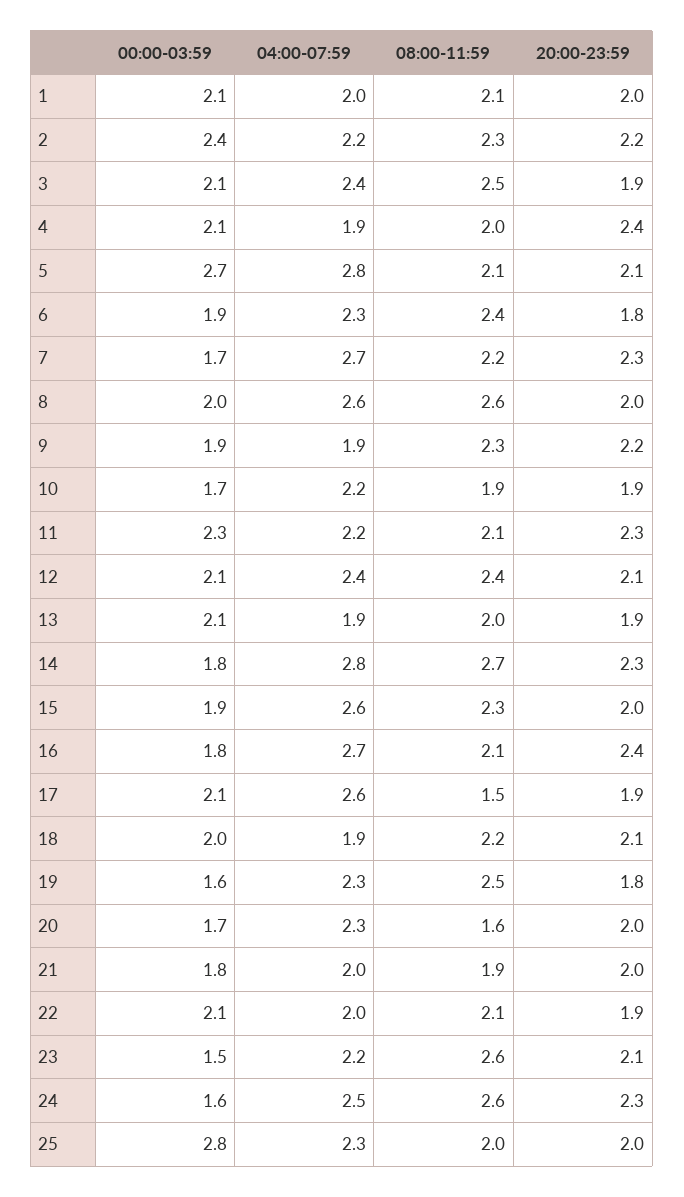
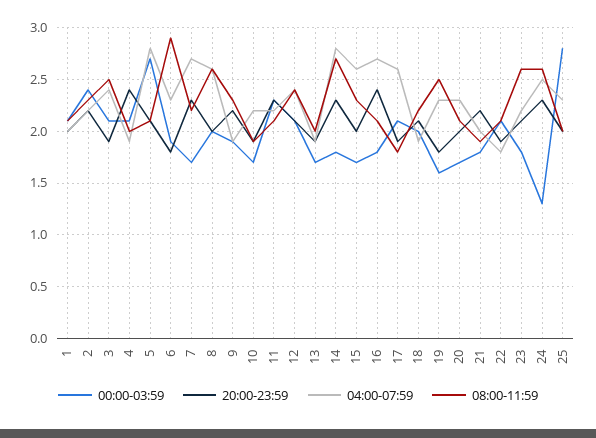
  {
    "00:00-03:59": {
      "1": 2.1,
      "2": 2.4,
      "3": 2.1,
      "4": 2.1,
      "5": 2.7,
      "6": 1.9,
      "7": 1.7,
      "8": 2,
      "9": 1.9,
      "10": 1.7,
      "11": 2.3,
      "12": 2.1,
-     "13": 2.1,
+     "13": 1.7,
      "14": 1.8,
-     "15": 1.9,
+     "15": 1.7,
      "16": 1.8,
      "17": 2.1,
      "18": 2,
      "19": 1.6,
      "20": 1.7,
      "21": 1.8,
      "22": 2.1,
-     "23": 1.5,
+     "23": 1.8,
-     "24": 1.6,
+     "24": 1.3,
      "25": 2.8
    },
    "04:00-07:59": {
      "1": 2,
      "2": 2.2,
      "3": 2.4,
      "4": 1.9,
      "5": 2.8,
      "6": 2.3,
      "7": 2.7,
      "8": 2.6,
      "9": 1.9,
      "10": 2.2,
      "11": 2.2,
      "12": 2.4,
      "13": 1.9,
      "14": 2.8,
      "15": 2.6,
      "16": 2.7,
      "17": 2.6,
      "18": 1.9,
      "19": 2.3,
      "20": 2.3,
      "21": 2,
-     "22": 2,
+     "22": 1.8,
      "23": 2.2,
      "24": 2.5,
      "25": 2.3
    },
    "08:00-11:59": {
      "1": 2.1,
      "2": 2.3,
      "3": 2.5,
      "4": 2,
      "5": 2.1,
-     "6": 2.4,
+     "6": 2.9,
      "7": 2.2,
      "8": 2.6,
      "9": 2.3,
      "10": 1.9,
      "11": 2.1,
      "12": 2.4,
      "13": 2,
      "14": 2.7,
      "15": 2.3,
      "16": 2.1,
-     "17": 1.5,
+     "17": 1.8,
      "18": 2.2,
      "19": 2.5,
-     "20": 1.6,
+     "20": 2.1,
      "21": 1.9,
      "22": 2.1,
      "23": 2.6,
      "24": 2.6,
      "25": 2
    },
    "20:00-23:59": {
      "1": 2,
      "2": 2.2,
      "3": 1.9,
      "4": 2.4,
      "5": 2.1,
      "6": 1.8,
      "7": 2.3,
      "8": 2,
      "9": 2.2,
      "10": 1.9,
      "11": 2.3,
      "12": 2.1,
      "13": 1.9,
      "14": 2.3,
      "15": 2,
      "16": 2.4,
      "17": 1.9,
      "18": 2.1,
      "19": 1.8,
      "20": 2,
-     "21": 2,
+     "21": 2.2,
      "22": 1.9,
      "23": 2.1,
      "24": 2.3,
      "25": 2
    }
  }

